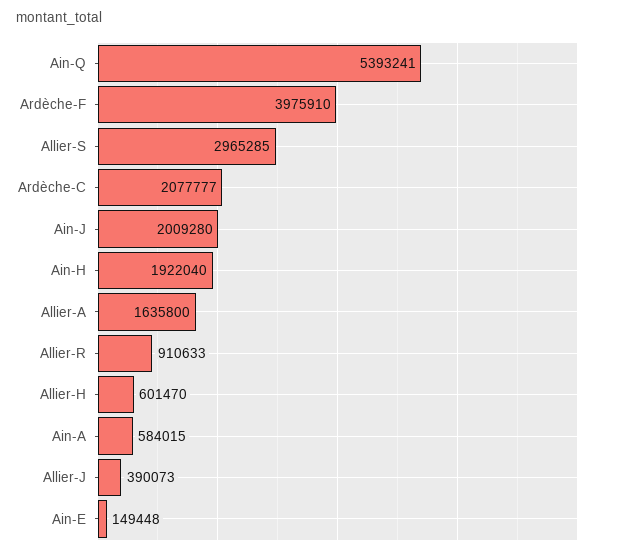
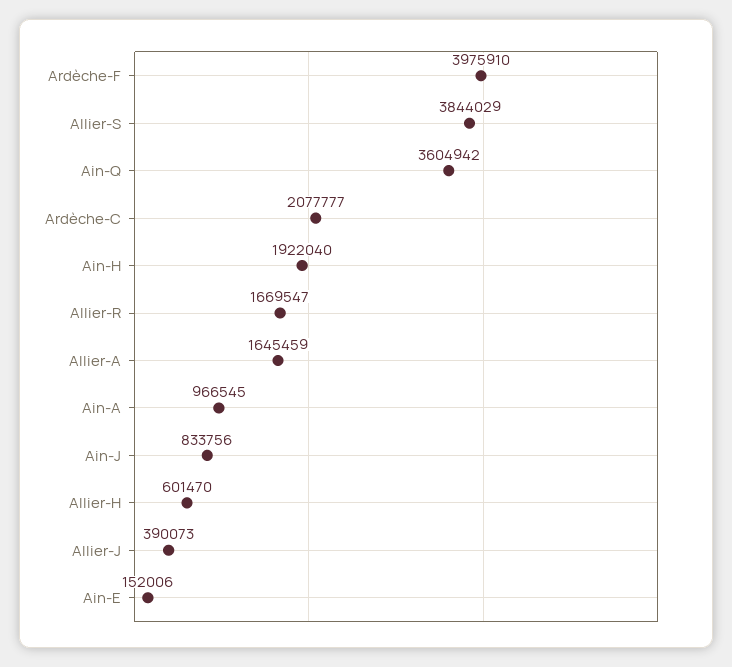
  {
-   "Ain-Q": 5393241,
+   "Ain-Q": 3604942,
    "Ardèche-F": 3975910,
-   "Allier-S": 2965285,
+   "Allier-S": 3844029,
    "Ardèche-C": 2077777,
-   "Ain-J": 2009280,
+   "Ain-J": 833756,
    "Ain-H": 1922040,
-   "Allier-A": 1635800,
+   "Allier-A": 1645459,
-   "Allier-R": 910633,
+   "Allier-R": 1669547,
    "Allier-H": 601470,
-   "Ain-A": 584015,
+   "Ain-A": 966545,
    "Allier-J": 390073,
-   "Ain-E": 149448
+   "Ain-E": 152006
  }

